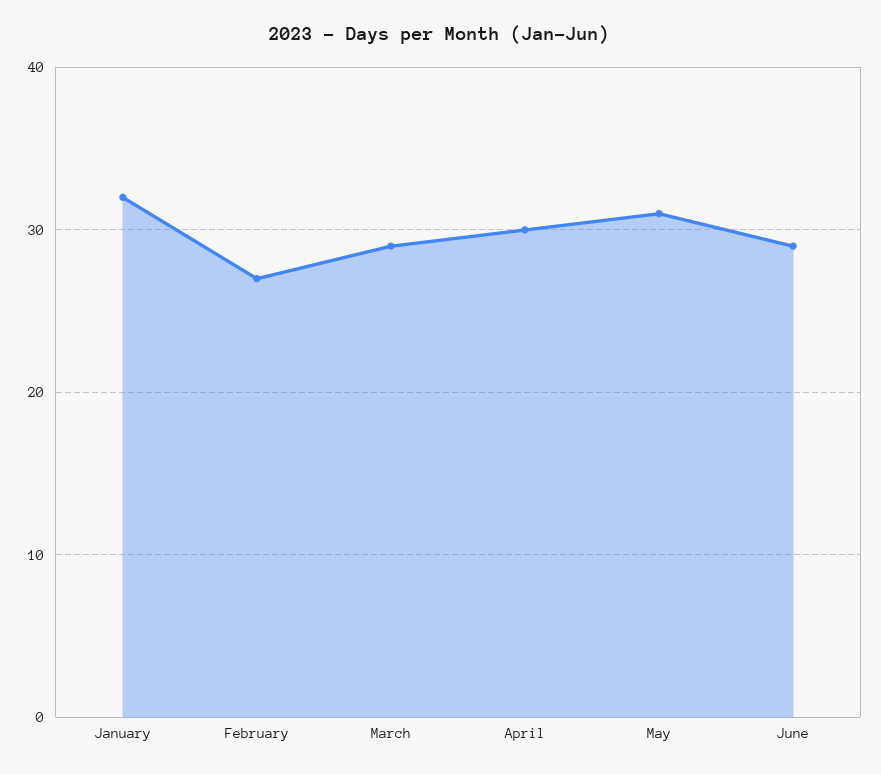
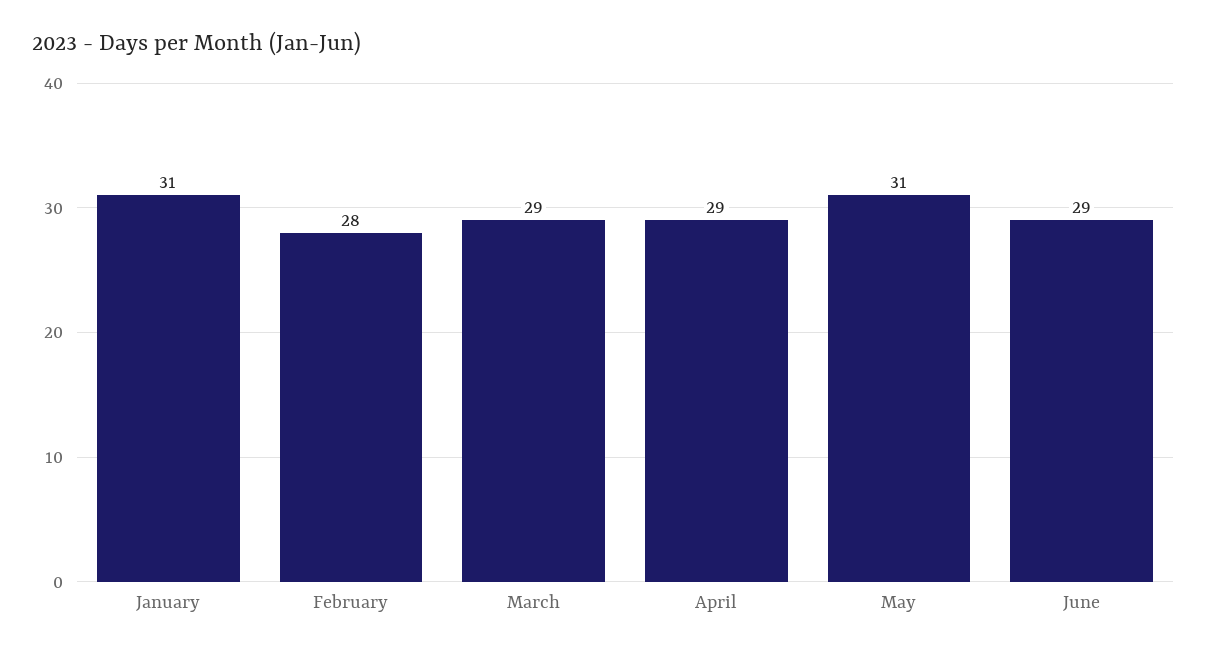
  {
-   "January": 32,
+   "January": 31,
-   "February": 27,
+   "February": 28,
    "March": 29,
-   "April": 30,
+   "April": 29,
    "May": 31,
    "June": 29
  }

